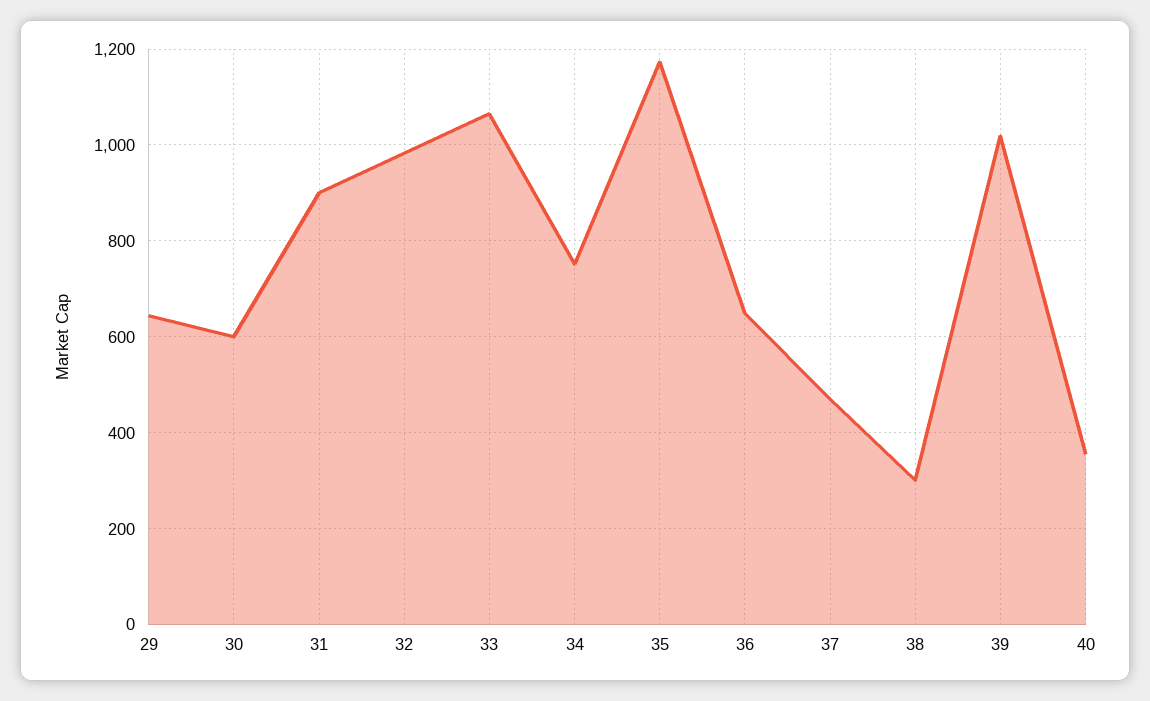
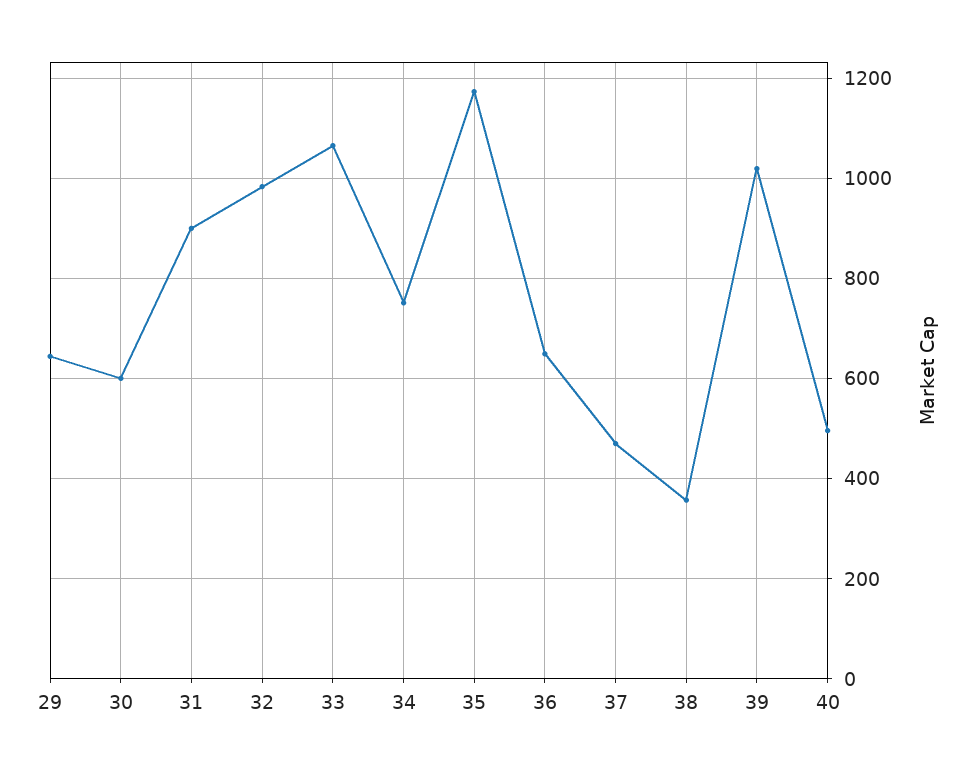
  {
    "29": 640,
    "30": 600,
    "31": 900,
    "32": 980,
    "33": 1060,
    "34": 760,
    "35": 1180,
    "36": 640,
    "37": 480,
-   "38": 300,
+   "38": 360,
    "39": 1020,
-   "40": 360
+   "40": 500
  }

